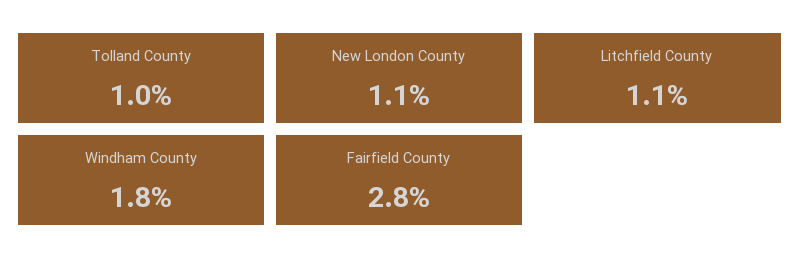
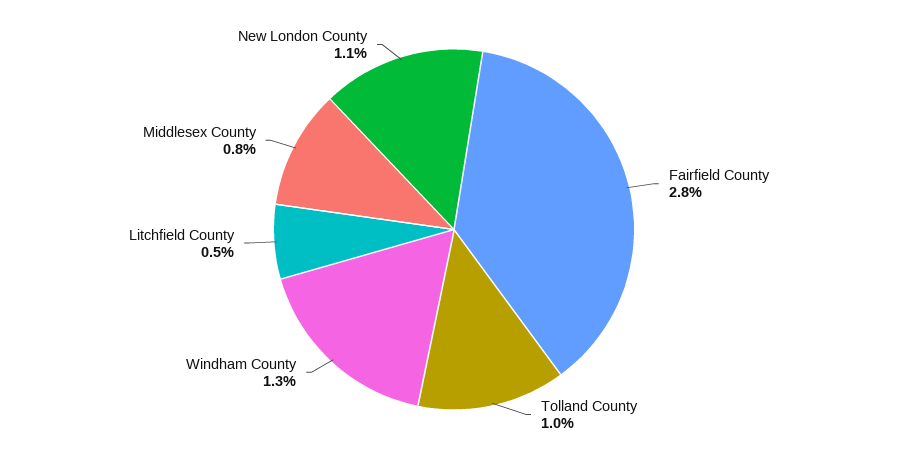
  {
    "Tolland County": 1,
    "New London County": 1.1,
-   "Litchfield County": 1.1,
+   "Litchfield County": 0.5,
-   "Windham County": 1.8,
+   "Windham County": 1.3,
-   "Fairfield County": 2.8
+   "Fairfield County": 2.8,
+   "Middlesex County": 0.8
  }

